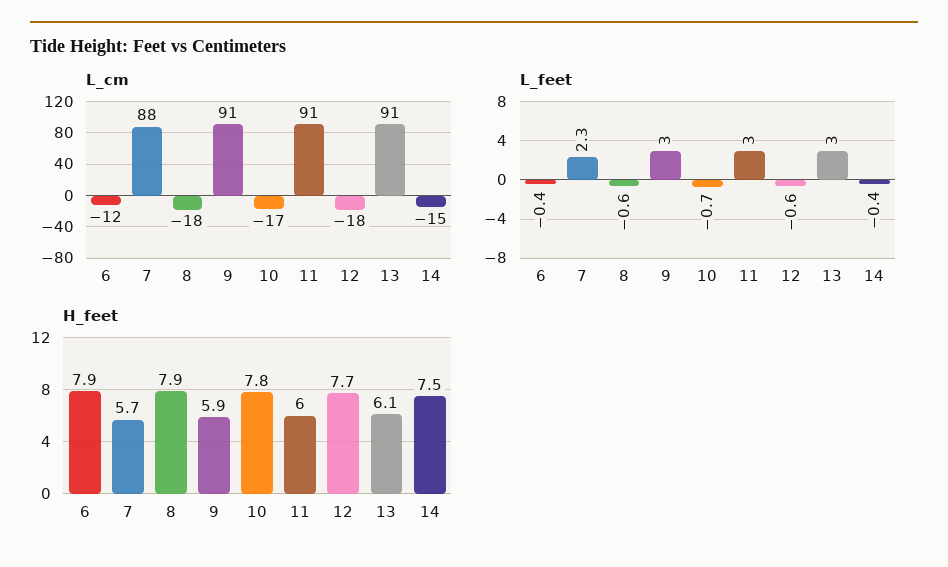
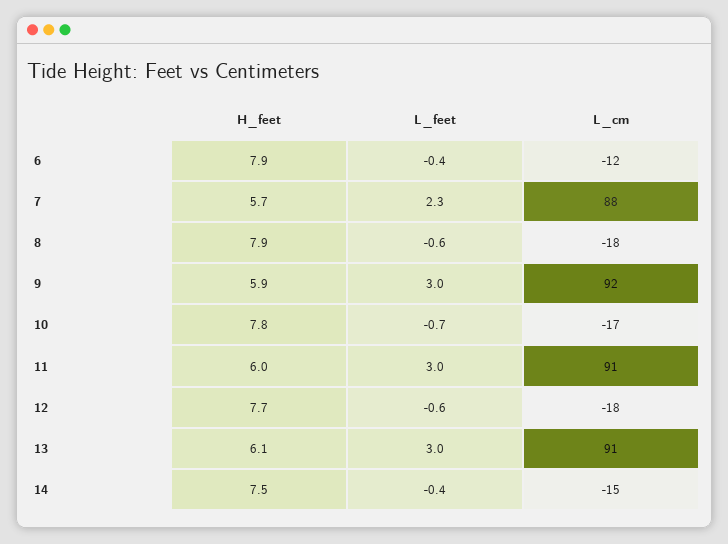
  {
    "L_cm": {
      "6": -12,
      "7": 88,
      "8": -18,
-     "9": 91,
+     "9": 92,
      "10": -17,
      "11": 91,
      "12": -18,
      "13": 91,
      "14": -15
    },
    "L_feet": {
      "6": -0.4,
      "7": 2.3,
      "8": -0.6,
      "9": 3,
      "10": -0.7,
      "11": 3,
      "12": -0.6,
      "13": 3,
      "14": -0.4
    },
    "H_feet": {
      "6": 7.9,
      "7": 5.7,
      "8": 7.9,
      "9": 5.9,
      "10": 7.8,
      "11": 6,
      "12": 7.7,
      "13": 6.1,
      "14": 7.5
    }
  }

